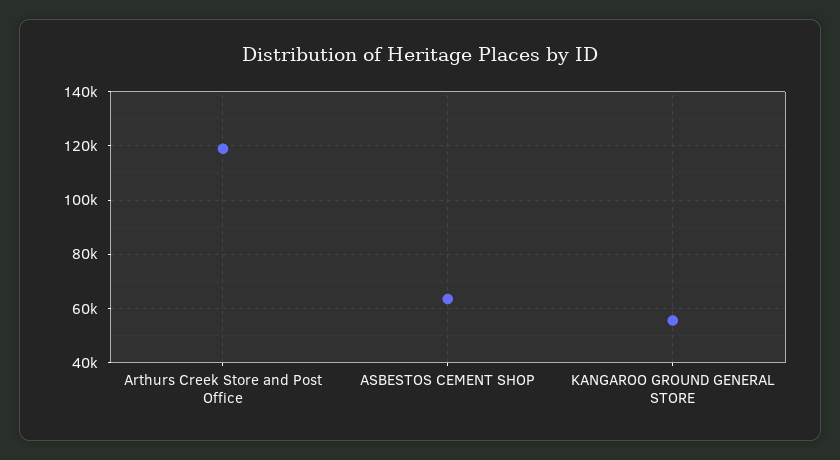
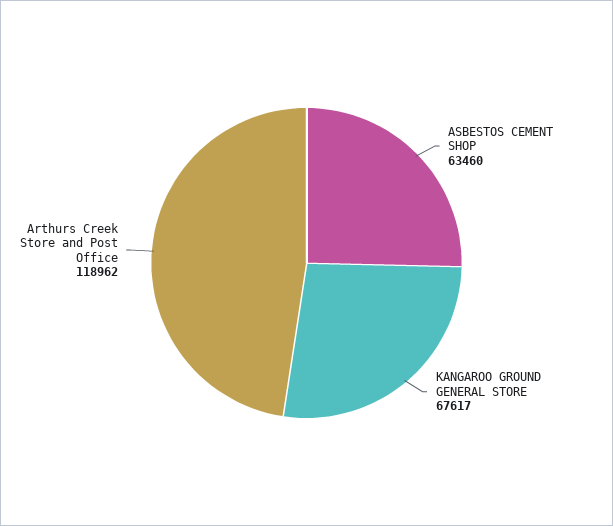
  {
    "Arthurs Creek Store and Post Office": 118962,
    "ASBESTOS CEMENT SHOP": 63460,
-   "KANGAROO GROUND GENERAL STORE": 55000
+   "KANGAROO GROUND GENERAL STORE": 67617
  }

